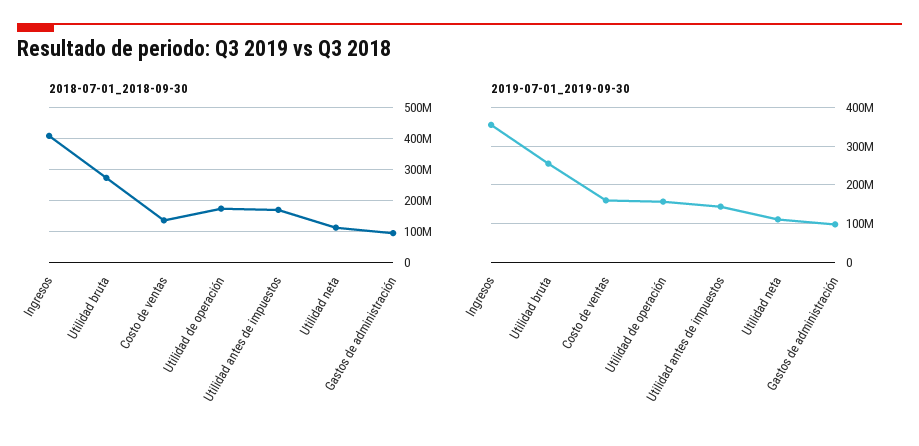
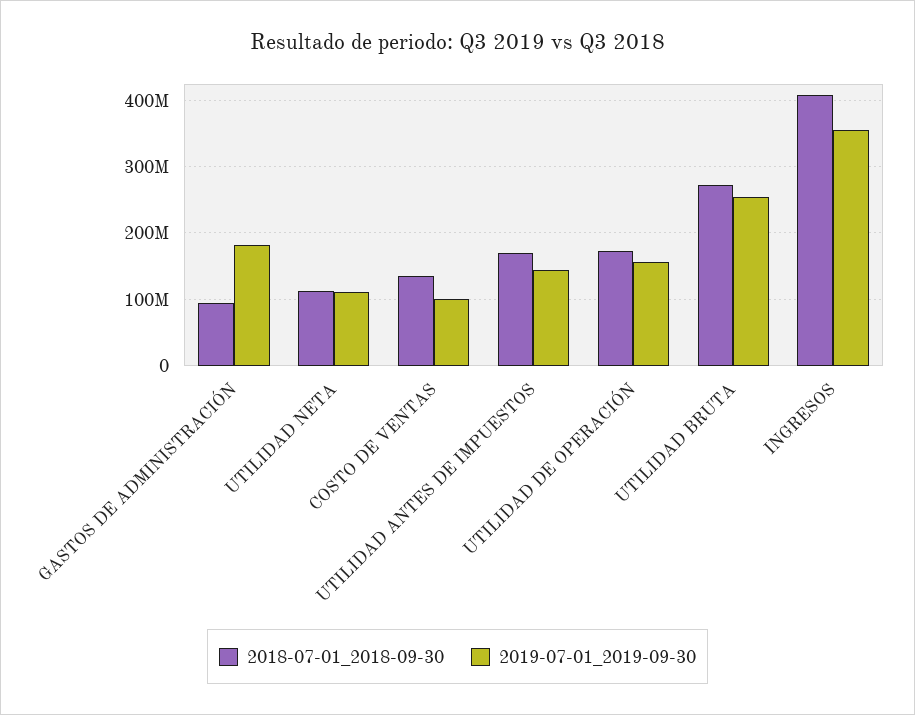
  {
    "2018-07-01_2018-09-30": {
      "Ingresos": 410000000,
      "Utilidad bruta": 270000000,
      "Costo de ventas": 140000000,
      "Utilidad de operación": 170000000,
      "Utilidad antes de impuestos": 170000000,
      "Utilidad neta": 110000000,
      "Gastos de administración": 90000000
    },
    "2019-07-01_2019-09-30": {
      "Ingresos": 360000000,
      "Utilidad bruta": 250000000,
-     "Costo de ventas": 160000000,
+     "Costo de ventas": 100000000,
      "Utilidad de operación": 160000000,
      "Utilidad antes de impuestos": 140000000,
      "Utilidad neta": 110000000,
-     "Gastos de administración": 100000000
+     "Gastos de administración": 180000000
    }
  }

